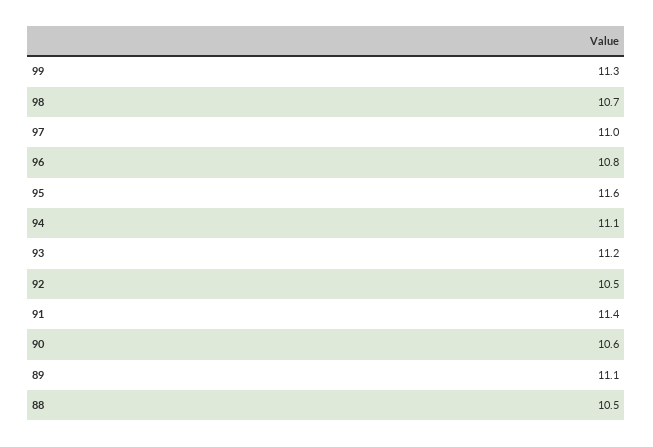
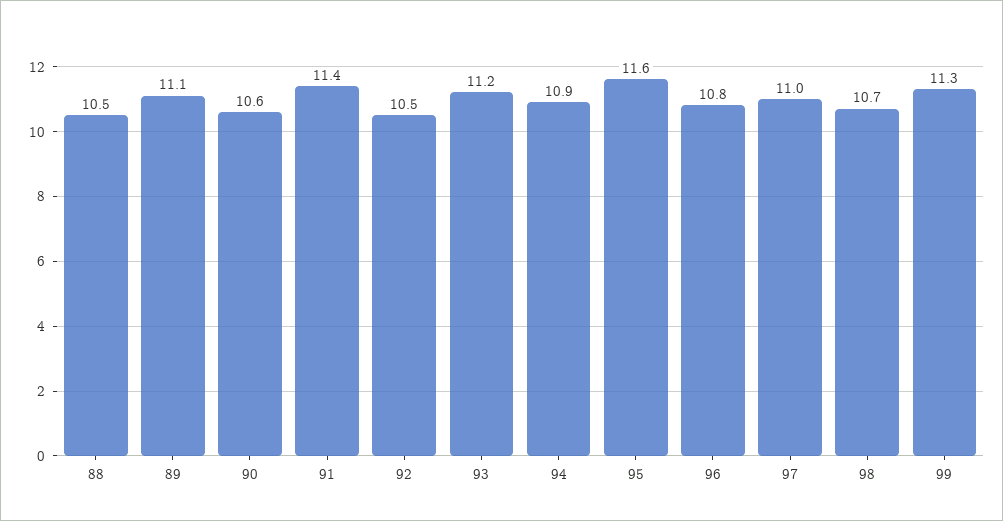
  {
    "99": 11.3,
    "98": 10.7,
    "97": 11,
    "96": 10.8,
    "95": 11.6,
-   "94": 11.1,
+   "94": 10.9,
    "93": 11.2,
    "92": 10.5,
    "91": 11.4,
    "90": 10.6,
    "89": 11.1,
    "88": 10.5
  }

